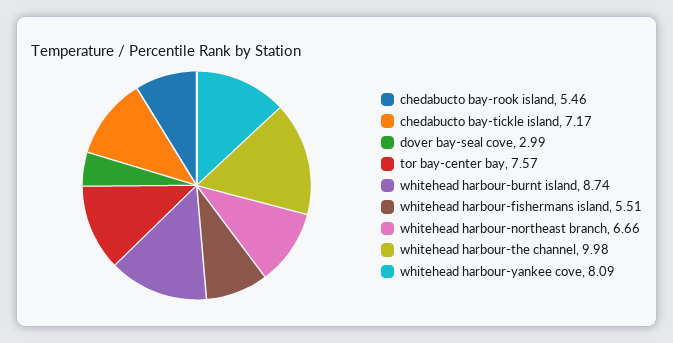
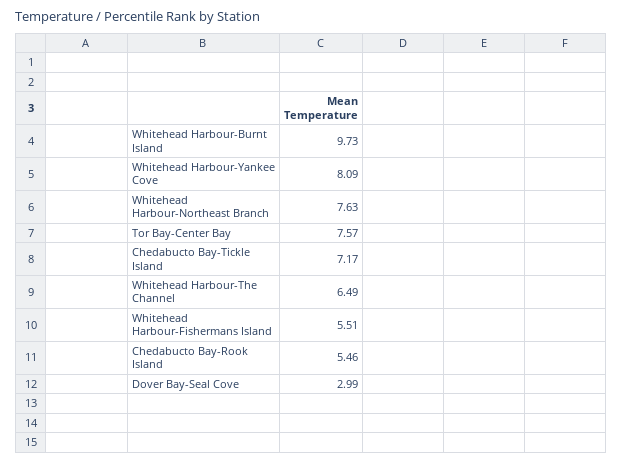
  {
    "chedabucto bay-rook island": 5.46,
    "chedabucto bay-tickle island": 7.17,
    "dover bay-seal cove": 2.99,
    "tor bay-center bay": 7.57,
-   "whitehead harbour-burnt island": 8.74,
+   "whitehead harbour-burnt island": 9.73,
    "whitehead harbour-fishermans island": 5.51,
-   "whitehead harbour-northeast branch": 6.66,
+   "whitehead harbour-northeast branch": 7.63,
-   "whitehead harbour-the channel": 9.98,
+   "whitehead harbour-the channel": 6.49,
    "whitehead harbour-yankee cove": 8.09
  }

